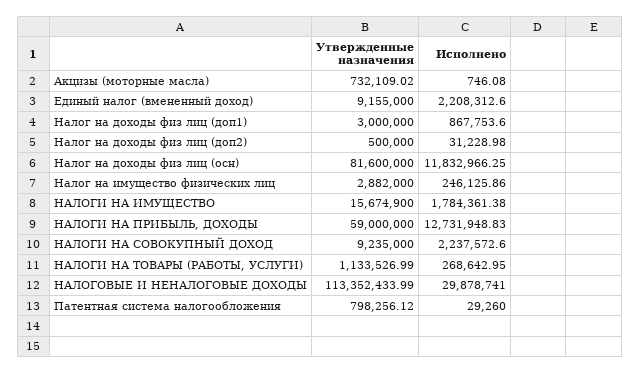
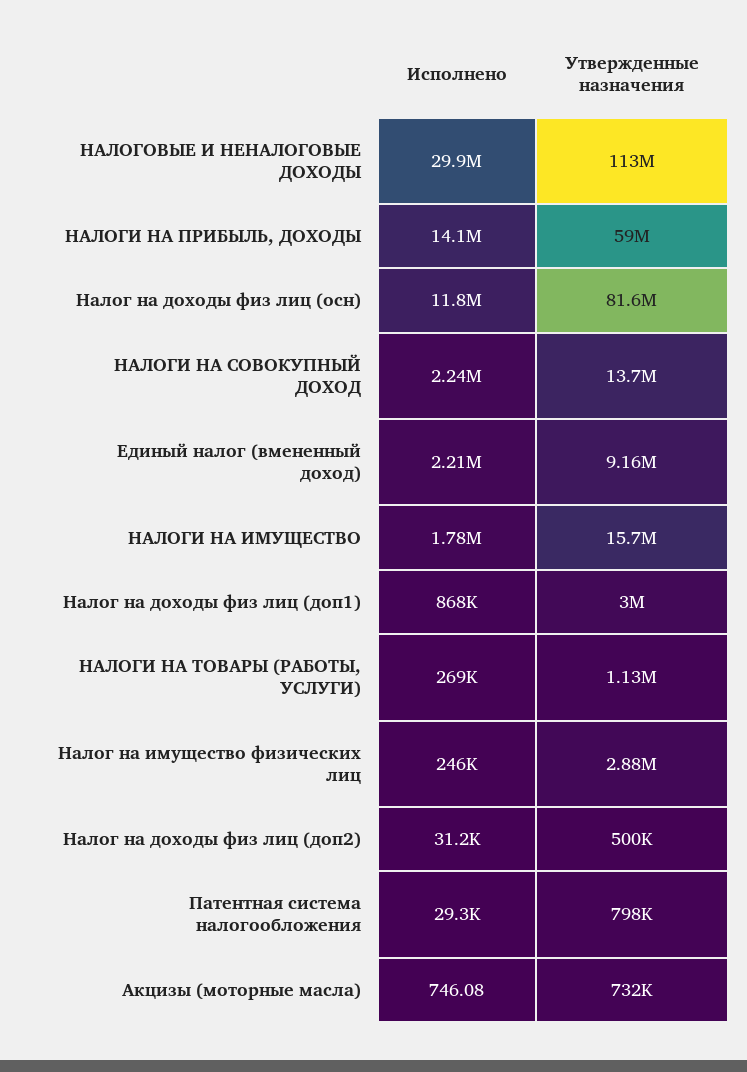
  {
    "Утвержденные назначения": {
      "Акцизы (моторные масла)": 732109.02,
      "Единый налог (вмененный доход)": 9155000,
      "Налог на доходы физ лиц (доп1)": 3000000,
      "Налог на доходы физ лиц (доп2)": 500000,
      "Налог на доходы физ лиц (осн)": 81600000,
      "Налог на имущество физических лиц": 2882000,
      "НАЛОГИ НА ИМУЩЕСТВО": 15674900,
      "НАЛОГИ НА ПРИБЫЛЬ, ДОХОДЫ": 59000000,
-     "НАЛОГИ НА СОВОКУПНЫЙ ДОХОД": 9235000,
+     "НАЛОГИ НА СОВОКУПНЫЙ ДОХОД": 13700000,
      "НАЛОГИ НА ТОВАРЫ (РАБОТЫ, УСЛУГИ)": 1133526.99,
      "НАЛОГОВЫЕ И НЕНАЛОГОВЫЕ ДОХОДЫ": 113352433.99,
      "Патентная система налогообложения": 798256.12
    },
    "Исполнено": {
      "Акцизы (моторные масла)": 746.08,
      "Единый налог (вмененный доход)": 2208312.6,
      "Налог на доходы физ лиц (доп1)": 867753.6,
      "Налог на доходы физ лиц (доп2)": 31228.98,
      "Налог на доходы физ лиц (осн)": 11832966.25,
      "Налог на имущество физических лиц": 246125.86,
      "НАЛОГИ НА ИМУЩЕСТВО": 1784361.38,
-     "НАЛОГИ НА ПРИБЫЛЬ, ДОХОДЫ": 12731948.83,
+     "НАЛОГИ НА ПРИБЫЛЬ, ДОХОДЫ": 14100000,
      "НАЛОГИ НА СОВОКУПНЫЙ ДОХОД": 2237572.6,
      "НАЛОГИ НА ТОВАРЫ (РАБОТЫ, УСЛУГИ)": 268642.95,
      "НАЛОГОВЫЕ И НЕНАЛОГОВЫЕ ДОХОДЫ": 29878741,
      "Патентная система налогообложения": 29260
    }
  }

